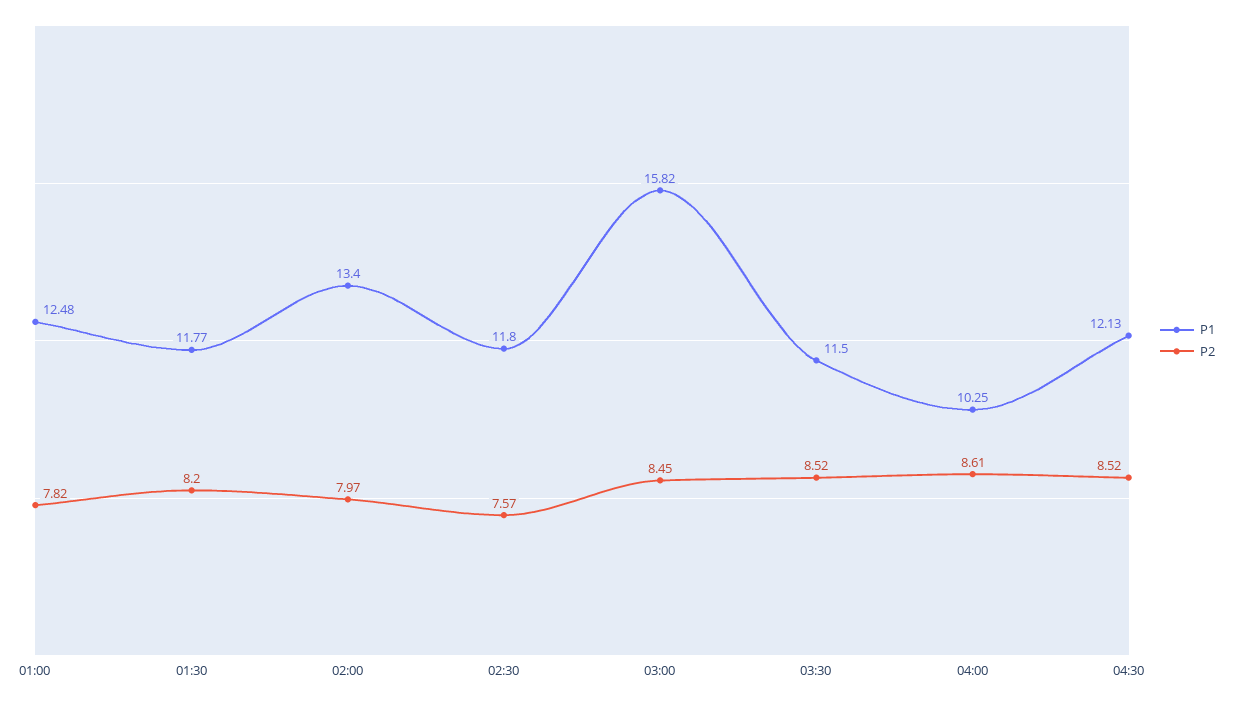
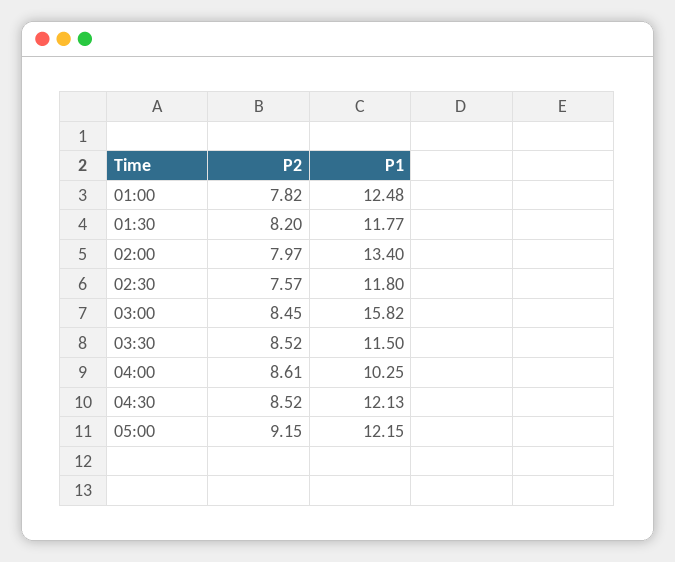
  {
    "P1": {
      "01:00": 12.48,
      "01:30": 11.77,
      "02:00": 13.4,
      "02:30": 11.8,
      "03:00": 15.82,
      "03:30": 11.5,
      "04:00": 10.25,
-     "04:30": 12.13
+     "04:30": 12.13,
+     "05:00": 12.15
    },
    "P2": {
      "01:00": 7.82,
      "01:30": 8.2,
      "02:00": 7.97,
      "02:30": 7.57,
      "03:00": 8.45,
      "03:30": 8.52,
      "04:00": 8.61,
-     "04:30": 8.52
+     "04:30": 8.52,
+     "05:00": 9.15
    }
  }

